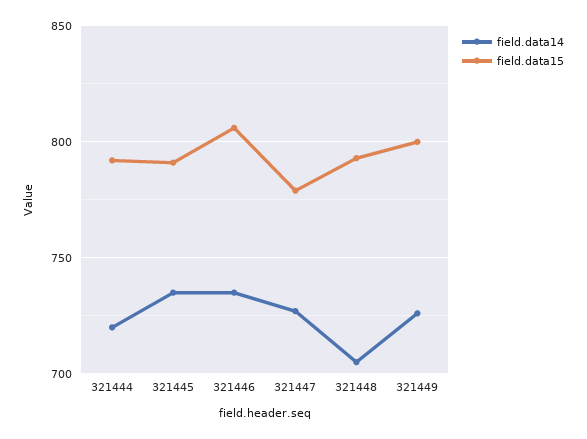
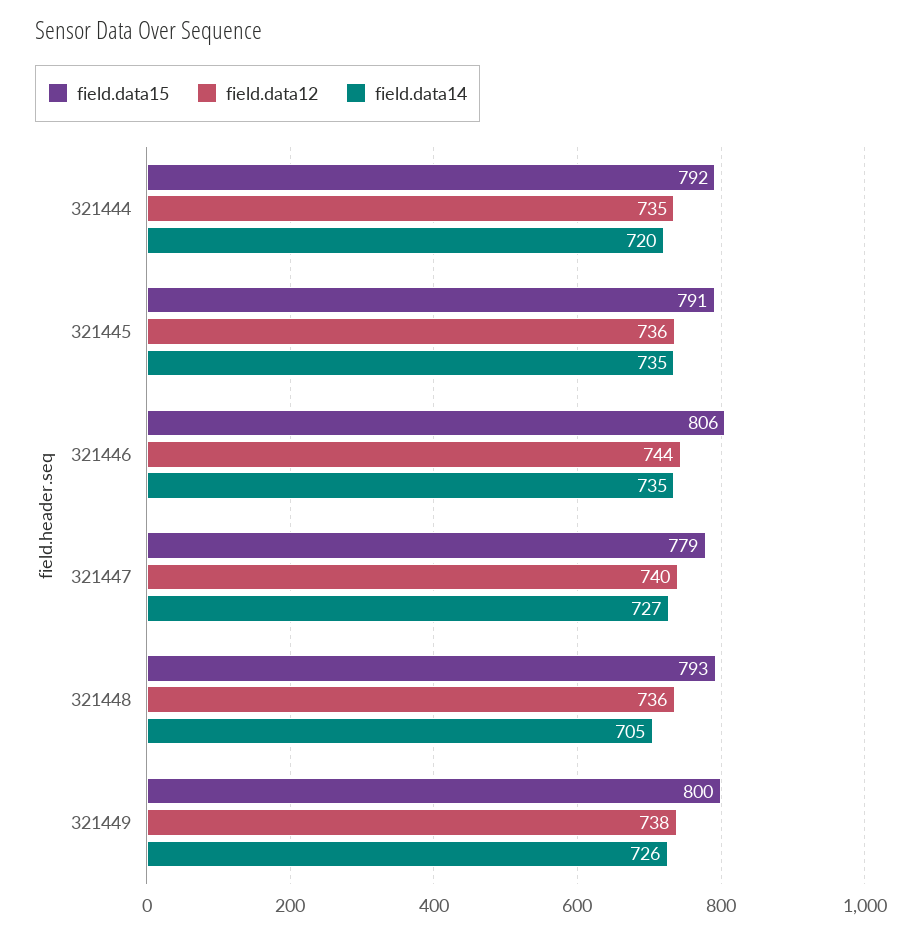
  {
    "field.data14": {
      "321444": 720,
      "321445": 735,
      "321446": 735,
      "321447": 727,
      "321448": 705,
      "321449": 726
    },
    "field.data15": {
      "321444": 792,
      "321445": 791,
      "321446": 806,
      "321447": 779,
      "321448": 793,
      "321449": 800
-   }
+   },
+   "field.data12": {
+     "321444": 735,
+     "321445": 736,
+     "321446": 744,
+     "321447": 740,
+     "321448": 736,
+     "321449": 738
+   }
  }

